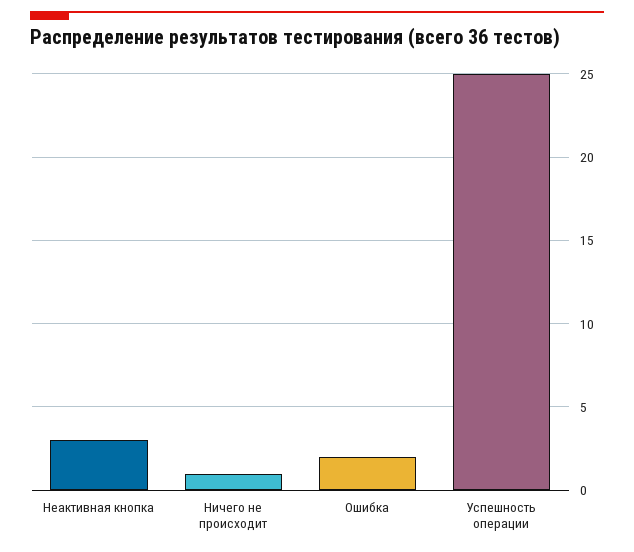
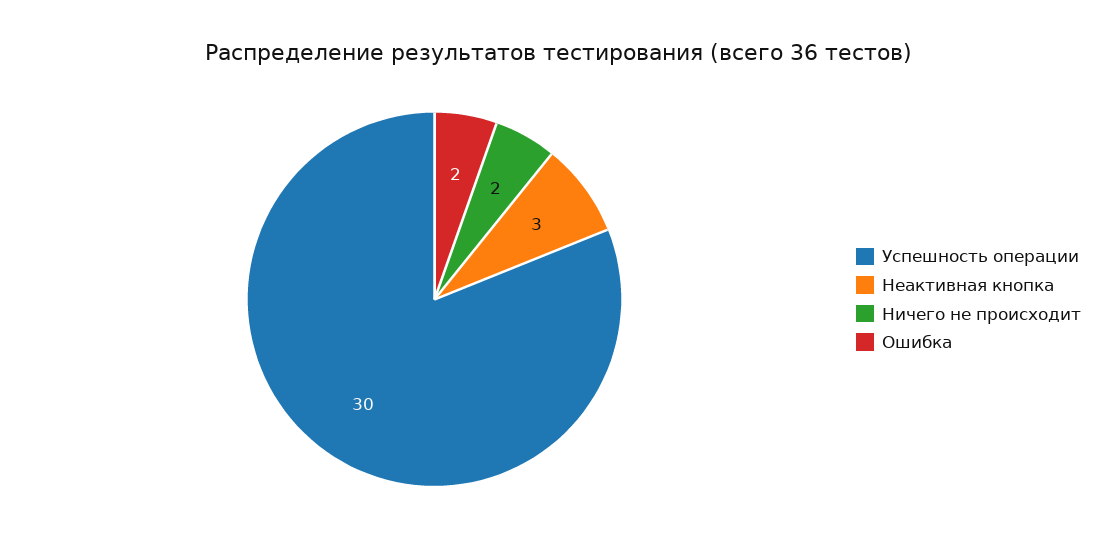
  {
    "Неактивная кнопка": 3,
-   "Ничего не происходит": 1,
+   "Ничего не происходит": 2,
    "Ошибка": 2,
-   "Успешность операции": 25
+   "Успешность операции": 30
  }

